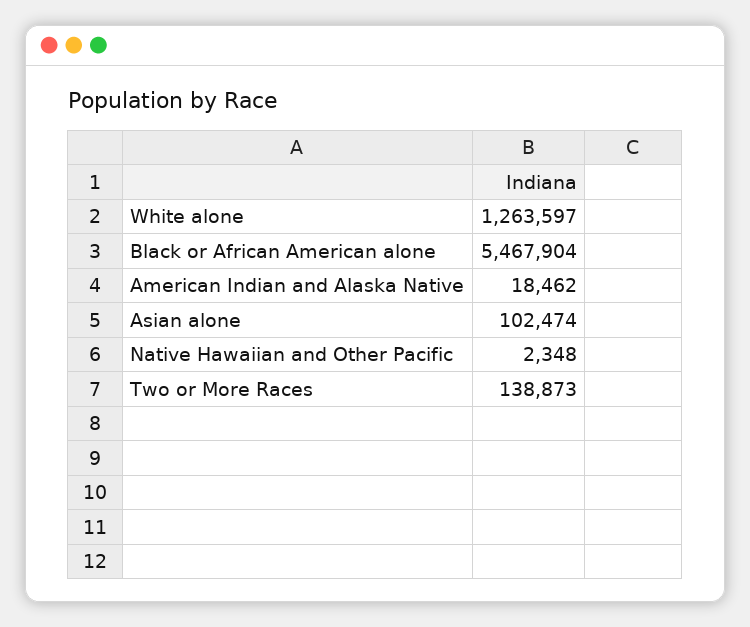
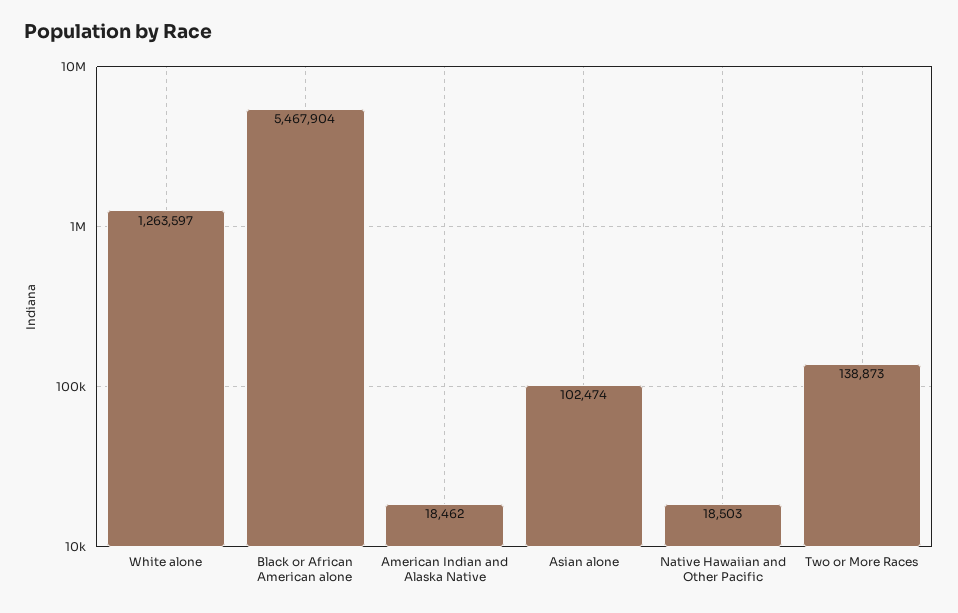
  {
    "White alone": 1263597,
    "Black or African American alone": 5467904,
    "American Indian and Alaska Native": 18462,
    "Asian alone": 102474,
-   "Native Hawaiian and Other Pacific": 2348,
+   "Native Hawaiian and Other Pacific": 18503,
    "Two or More Races": 138873
  }

